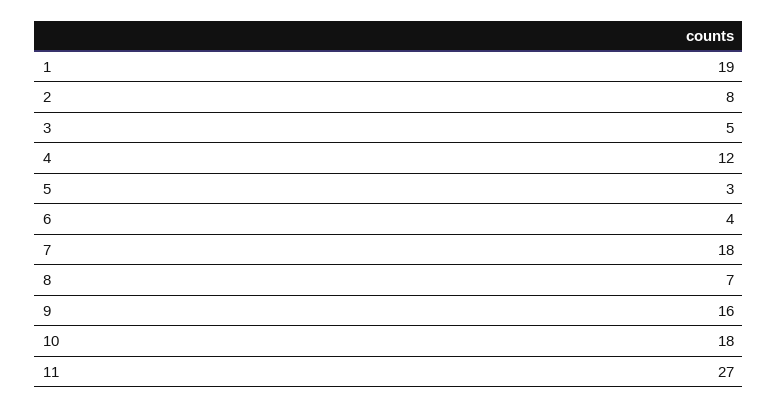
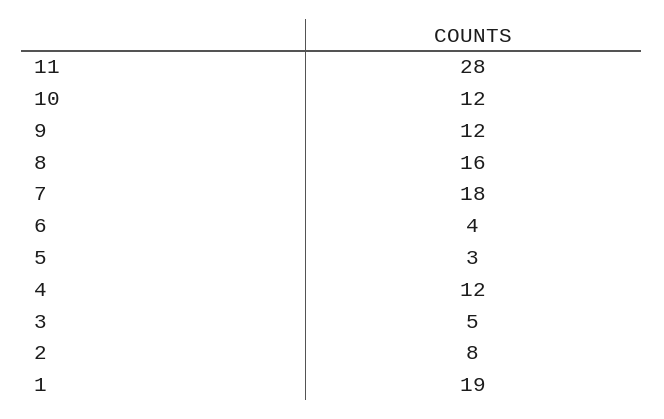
  {
    "1": 19,
    "2": 8,
    "3": 5,
    "4": 12,
    "5": 3,
    "6": 4,
    "7": 18,
-   "8": 7,
+   "8": 16,
-   "9": 16,
+   "9": 12,
-   "10": 18,
+   "10": 12,
-   "11": 27
+   "11": 28
  }

